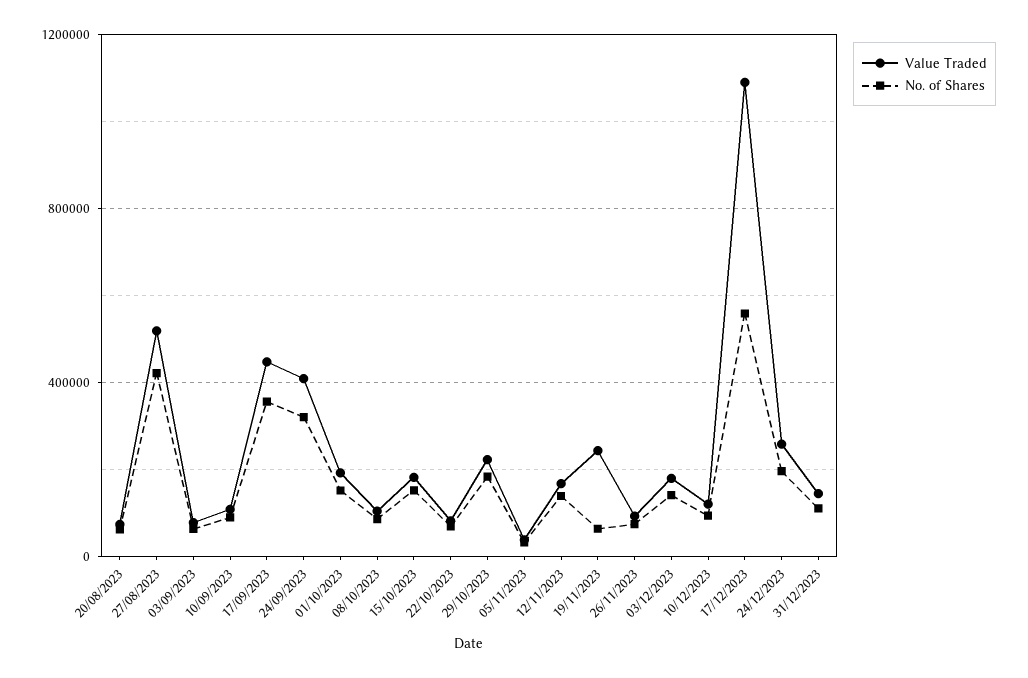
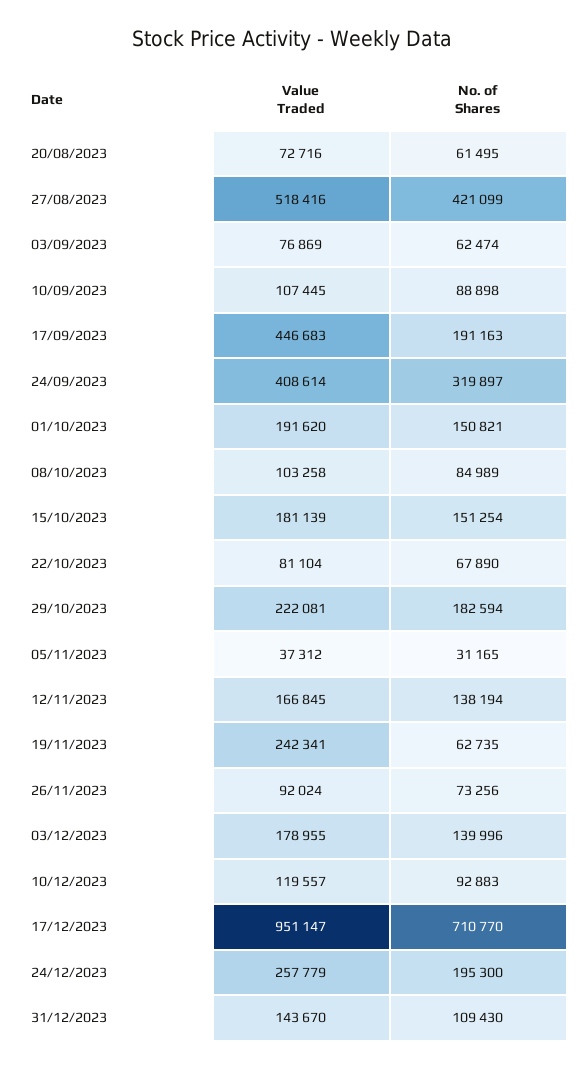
  {
    "Value Traded": {
      "20/08/2023": 72716,
      "27/08/2023": 518416,
      "03/09/2023": 76869,
      "10/09/2023": 107445,
      "17/09/2023": 446683,
      "24/09/2023": 408614,
      "01/10/2023": 191620,
      "08/10/2023": 103258,
      "15/10/2023": 181139,
      "22/10/2023": 81104,
      "29/10/2023": 222081,
      "05/11/2023": 37312,
      "12/11/2023": 166845,
      "19/11/2023": 242341,
      "26/11/2023": 92024,
      "03/12/2023": 178955,
      "10/12/2023": 119557,
-     "17/12/2023": 1100000,
+     "17/12/2023": 951147,
      "24/12/2023": 257779,
      "31/12/2023": 143670
    },
    "No. of Shares": {
      "20/08/2023": 61495,
      "27/08/2023": 421099,
      "03/09/2023": 62474,
      "10/09/2023": 88898,
-     "17/09/2023": 350000,
+     "17/09/2023": 191163,
      "24/09/2023": 319897,
      "01/10/2023": 150821,
      "08/10/2023": 84989,
      "15/10/2023": 151254,
      "22/10/2023": 67890,
      "29/10/2023": 182594,
      "05/11/2023": 31165,
      "12/11/2023": 138194,
      "19/11/2023": 62735,
      "26/11/2023": 73256,
      "03/12/2023": 139996,
      "10/12/2023": 92883,
-     "17/12/2023": 550000,
+     "17/12/2023": 710770,
      "24/12/2023": 195300,
      "31/12/2023": 109430
    }
  }

